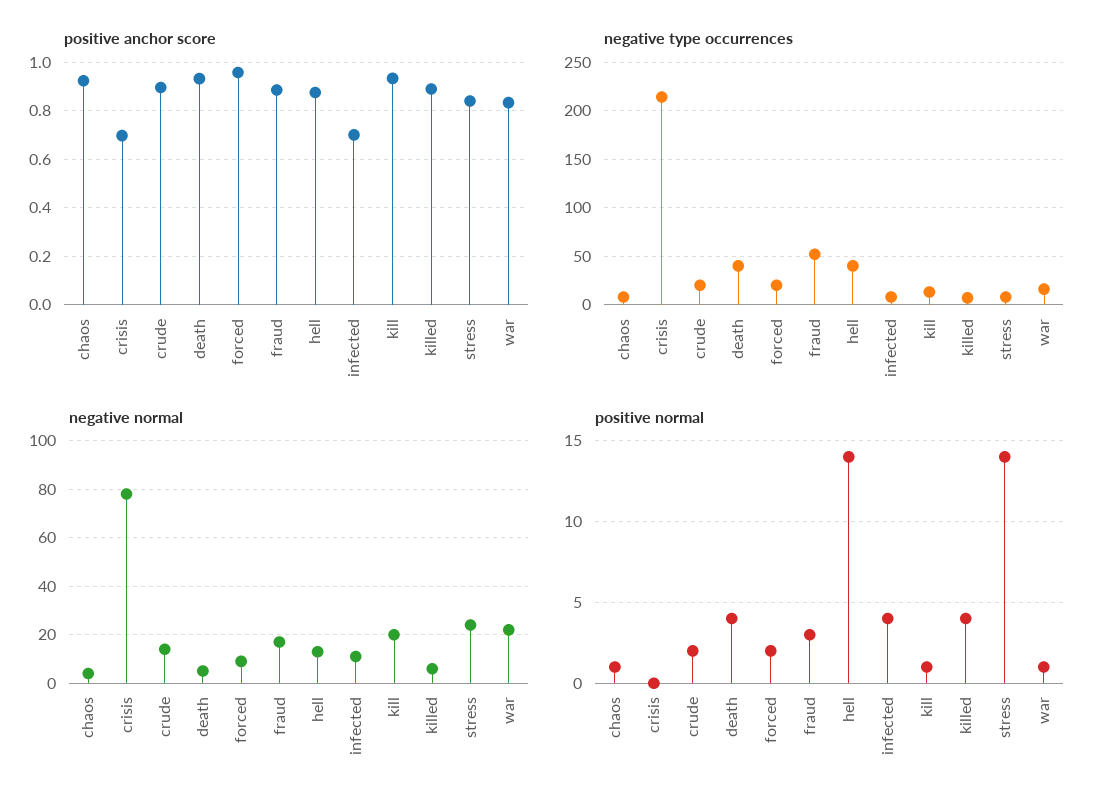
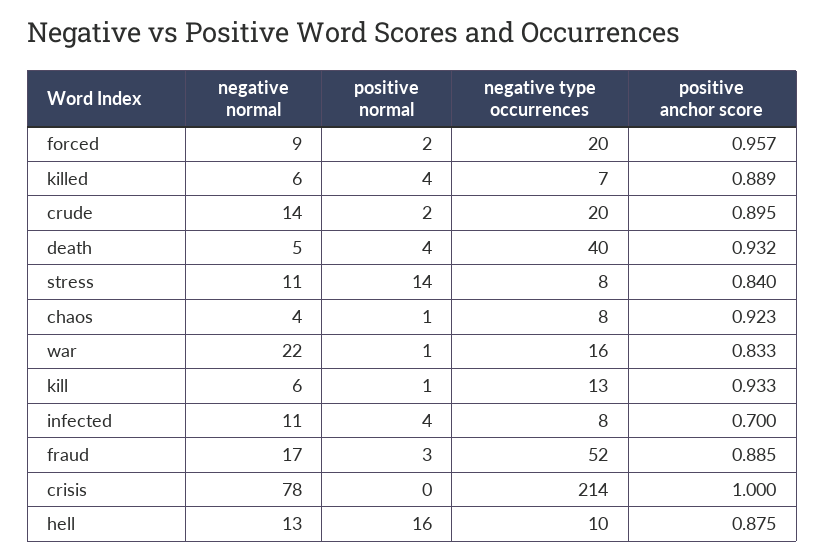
  {
    "positive anchor score": {
      "chaos": 0.923,
-     "crisis": 0.7,
+     "crisis": 1,
      "crude": 0.895,
      "death": 0.932,
      "forced": 0.957,
      "fraud": 0.885,
      "hell": 0.875,
      "infected": 0.7,
      "kill": 0.933,
      "killed": 0.889,
      "stress": 0.84,
      "war": 0.833
    },
    "negative type occurrences": {
      "chaos": 8,
      "crisis": 214,
      "crude": 20,
      "death": 40,
      "forced": 20,
      "fraud": 52,
-     "hell": 40,
+     "hell": 10,
      "infected": 8,
      "kill": 13,
      "killed": 7,
      "stress": 8,
      "war": 16
    },
    "negative normal": {
      "chaos": 4,
      "crisis": 78,
      "crude": 14,
      "death": 5,
      "forced": 9,
      "fraud": 17,
      "hell": 13,
      "infected": 11,
-     "kill": 20,
+     "kill": 6,
      "killed": 6,
-     "stress": 25,
+     "stress": 11,
      "war": 22
    },
    "positive normal": {
      "chaos": 1,
      "crisis": 0,
      "crude": 2,
      "death": 4,
      "forced": 2,
      "fraud": 3,
-     "hell": 14,
+     "hell": 16,
      "infected": 4,
      "kill": 1,
      "killed": 4,
      "stress": 14,
      "war": 1
    }
  }

